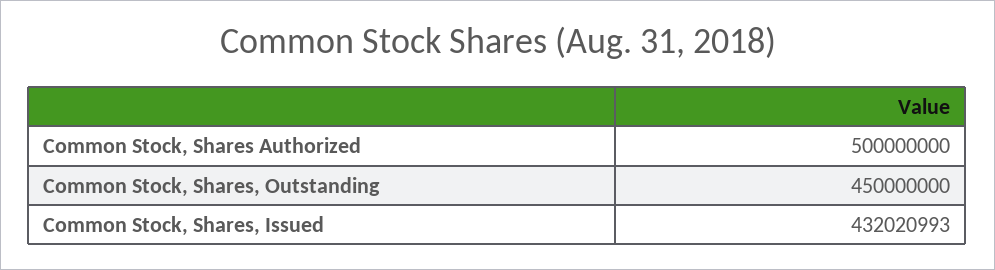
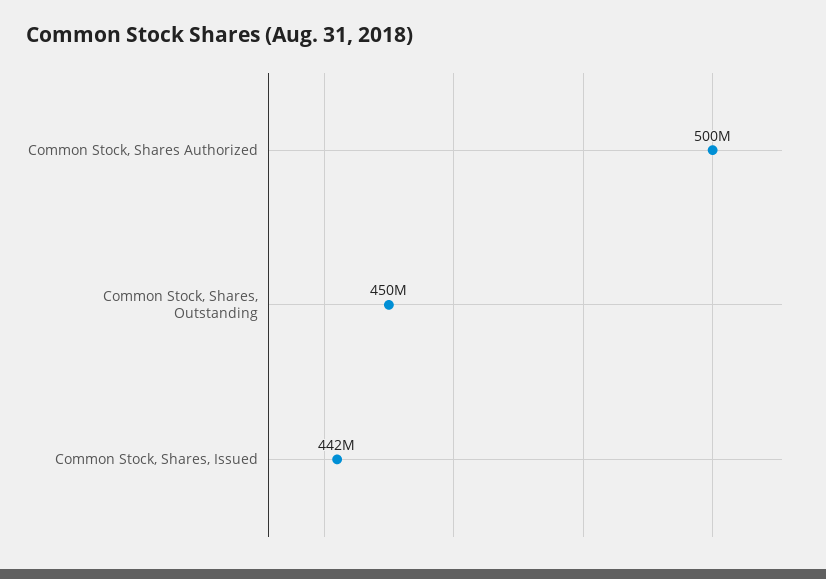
  {
    "Common Stock, Shares Authorized": 500000000,
    "Common Stock, Shares, Outstanding": 450000000,
-   "Common Stock, Shares, Issued": 432020993
+   "Common Stock, Shares, Issued": 442000000
  }

